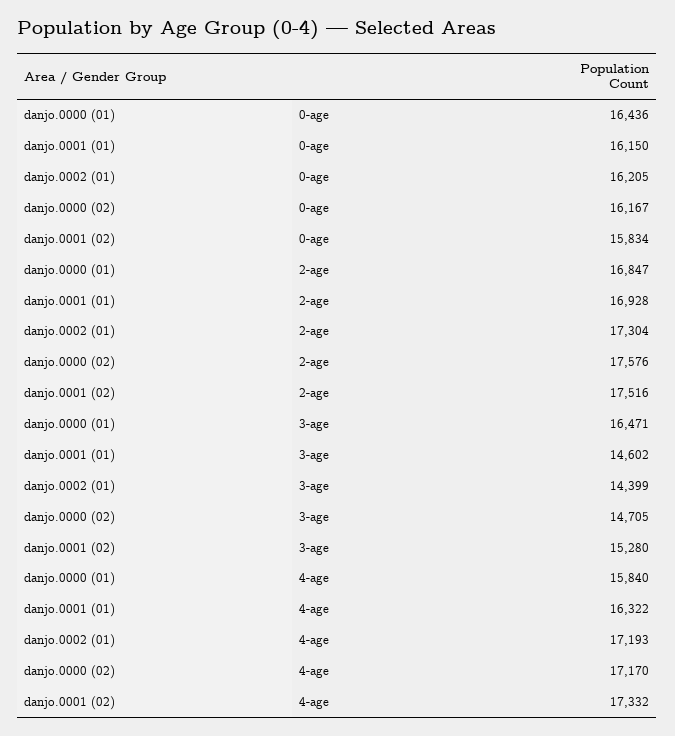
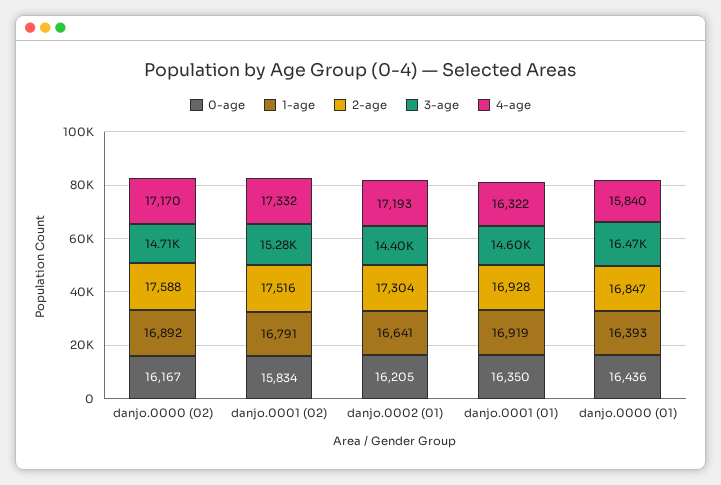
  {
    "0-age": {
      "danjo.0000 (01)": 16436,
-     "danjo.0001 (01)": 16150,
+     "danjo.0001 (01)": 16350,
      "danjo.0002 (01)": 16205,
      "danjo.0000 (02)": 16167,
      "danjo.0001 (02)": 15834
    },
    "2-age": {
      "danjo.0000 (01)": 16847,
      "danjo.0001 (01)": 16928,
      "danjo.0002 (01)": 17304,
-     "danjo.0000 (02)": 17576,
+     "danjo.0000 (02)": 17588,
      "danjo.0001 (02)": 17516
    },
    "3-age": {
      "danjo.0000 (01)": 16471,
      "danjo.0001 (01)": 14602,
      "danjo.0002 (01)": 14399,
      "danjo.0000 (02)": 14705,
      "danjo.0001 (02)": 15280
    },
    "4-age": {
      "danjo.0000 (01)": 15840,
      "danjo.0001 (01)": 16322,
      "danjo.0002 (01)": 17193,
      "danjo.0000 (02)": 17170,
      "danjo.0001 (02)": 17332
-   }
+   },
+   "1-age": {
+     "danjo.0000 (02)": 16892,
+     "danjo.0001 (02)": 16791,
+     "danjo.0002 (01)": 16641,
+     "danjo.0001 (01)": 16919,
+     "danjo.0000 (01)": 16393
+   }
  }

